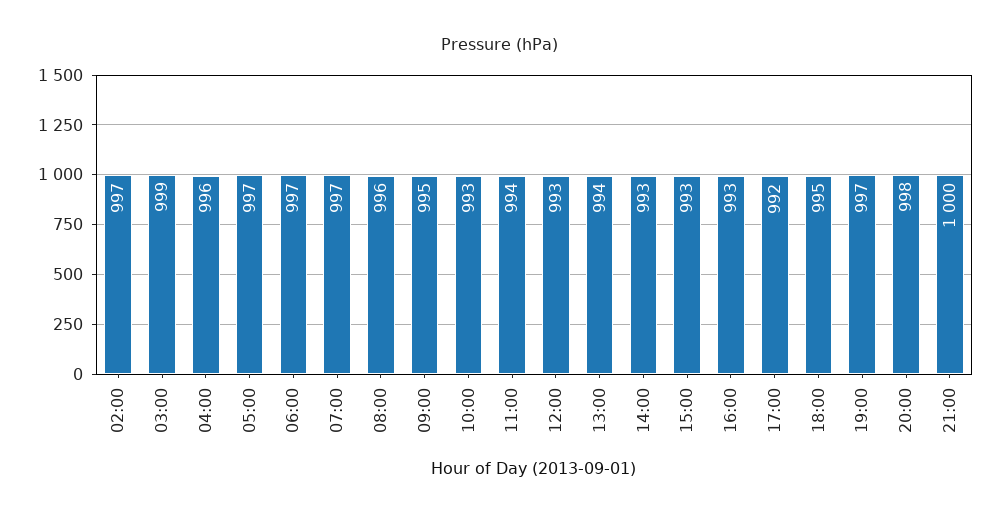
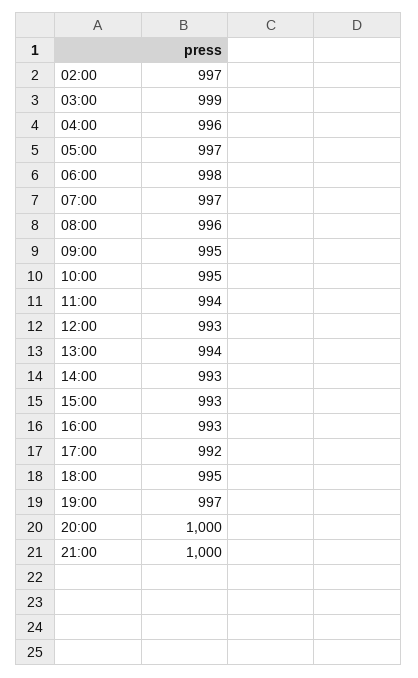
  {
    "02:00": 997,
    "03:00": 999,
    "04:00": 996,
    "05:00": 997,
-   "06:00": 997,
+   "06:00": 998,
    "07:00": 997,
    "08:00": 996,
    "09:00": 995,
-   "10:00": 993,
+   "10:00": 995,
    "11:00": 994,
    "12:00": 993,
    "13:00": 994,
    "14:00": 993,
    "15:00": 993,
    "16:00": 993,
    "17:00": 992,
    "18:00": 995,
    "19:00": 997,
-   "20:00": 998,
+   "20:00": 1000,
    "21:00": 1000
  }

